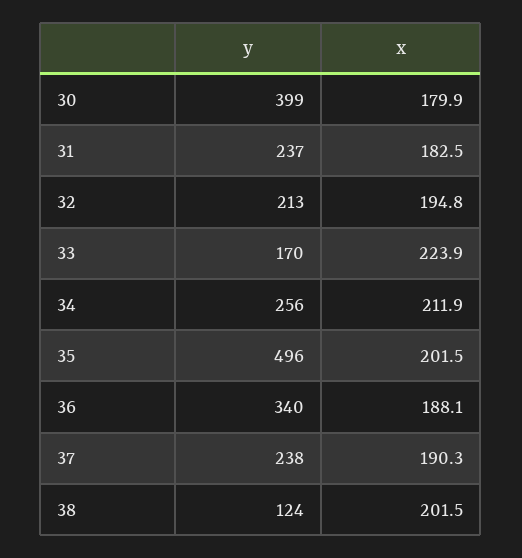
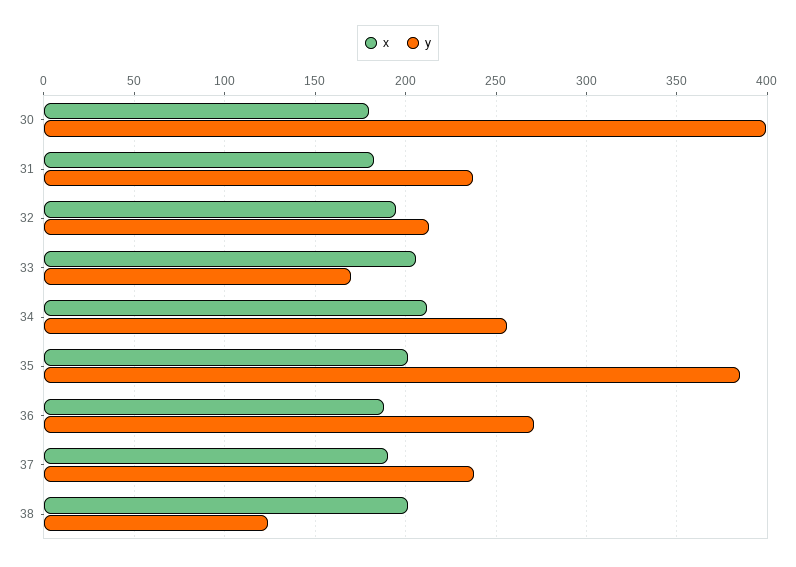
  {
    "y": {
      "30": 399,
      "31": 237,
      "32": 213,
      "33": 170,
      "34": 256,
-     "35": 496,
+     "35": 385,
-     "36": 340,
+     "36": 270,
      "37": 238,
      "38": 124
    },
    "x": {
      "30": 179.9,
      "31": 182.5,
      "32": 194.8,
-     "33": 223.9,
+     "33": 205,
      "34": 211.9,
      "35": 201.5,
      "36": 188.1,
      "37": 190.3,
      "38": 201.5
    }
  }

